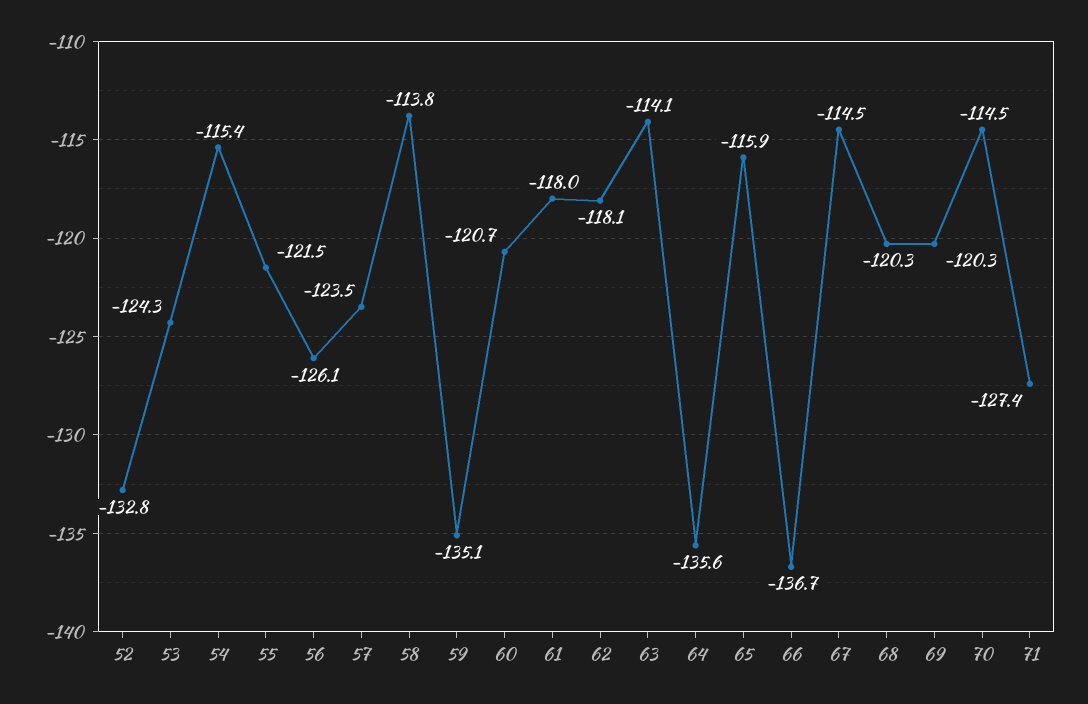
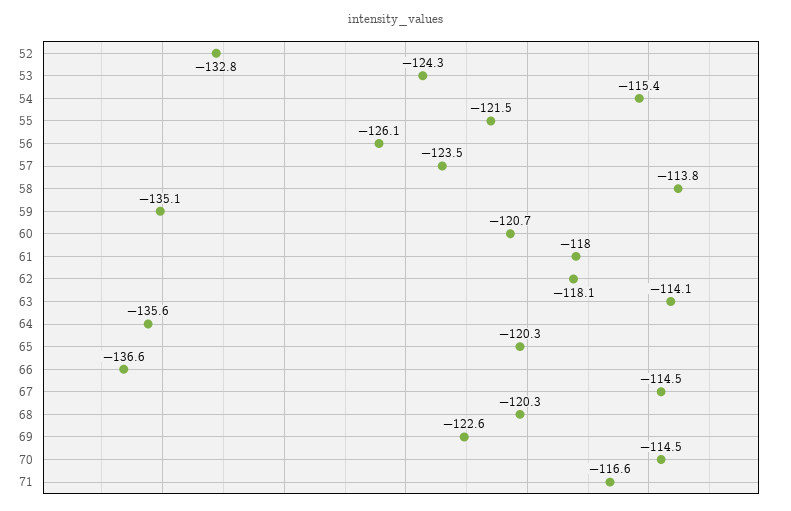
  {
    "52": -132.8,
    "53": -124.3,
    "54": -115.4,
    "55": -121.5,
    "56": -126.1,
    "57": -123.5,
    "58": -113.8,
    "59": -135.1,
    "60": -120.7,
    "61": -118,
    "62": -118.1,
    "63": -114.1,
    "64": -135.6,
-   "65": -115.9,
+   "65": -120.3,
-   "66": -136.7,
+   "66": -136.6,
    "67": -114.5,
    "68": -120.3,
-   "69": -120.3,
+   "69": -122.6,
    "70": -114.5,
-   "71": -127.4
+   "71": -116.6
  }

